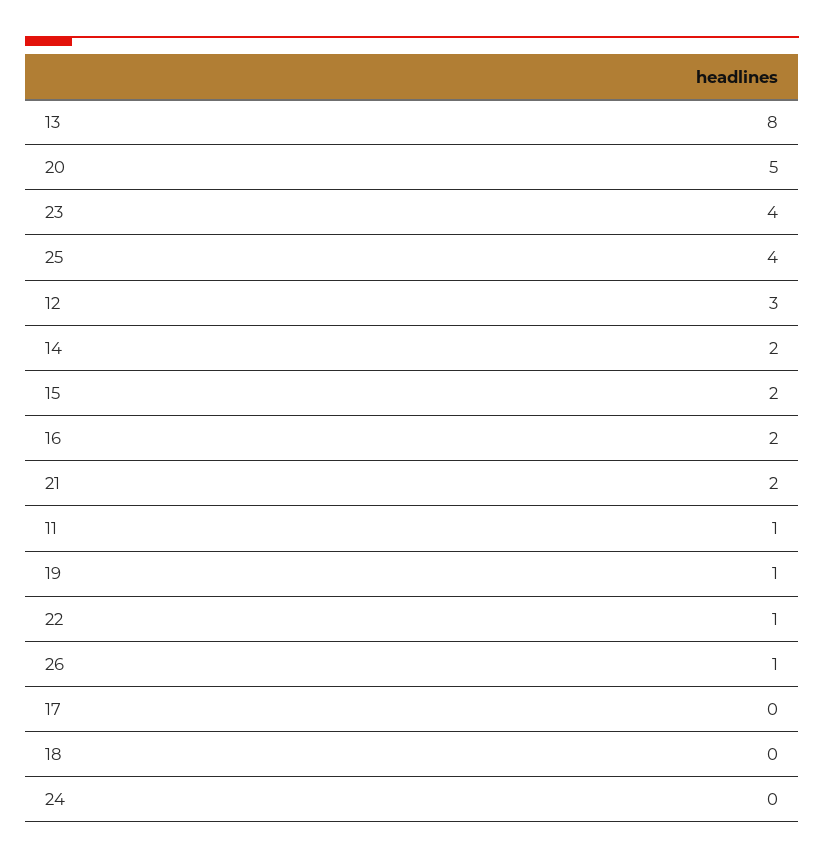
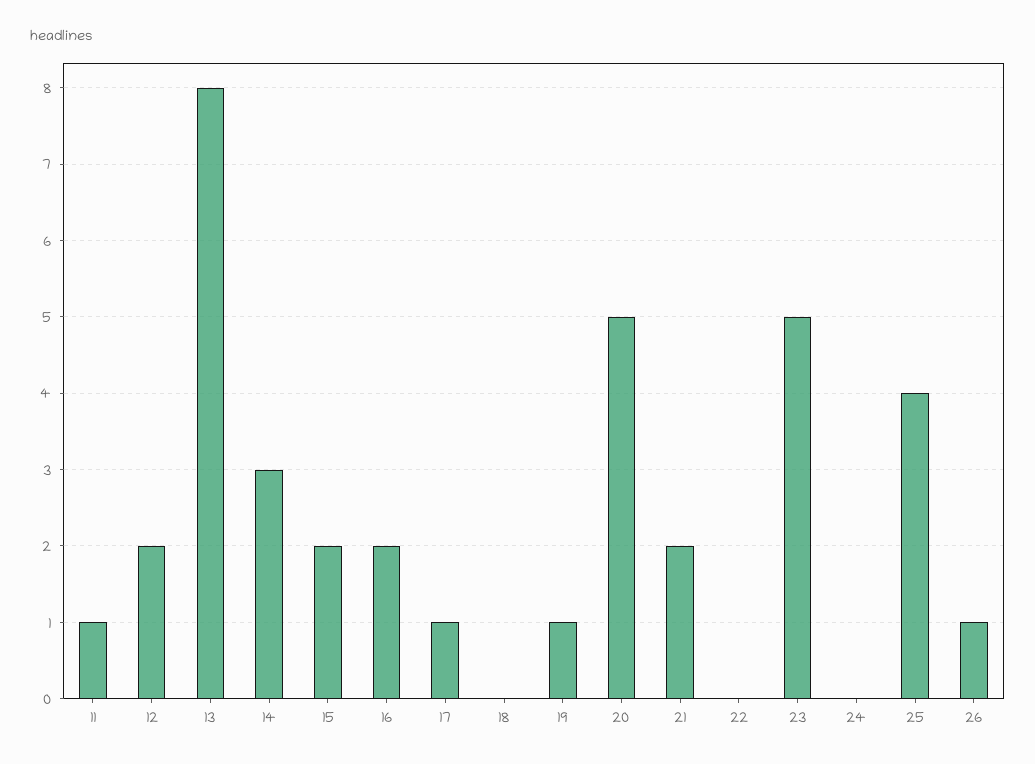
  {
    "13": 8,
    "20": 5,
-   "23": 4,
+   "23": 5,
    "25": 4,
-   "12": 3,
+   "12": 2,
-   "14": 2,
+   "14": 3,
    "15": 2,
    "16": 2,
    "21": 2,
    "11": 1,
    "19": 1,
-   "22": 1,
+   "22": 0,
    "26": 1,
-   "17": 0,
+   "17": 1,
    "18": 0,
    "24": 0
  }

